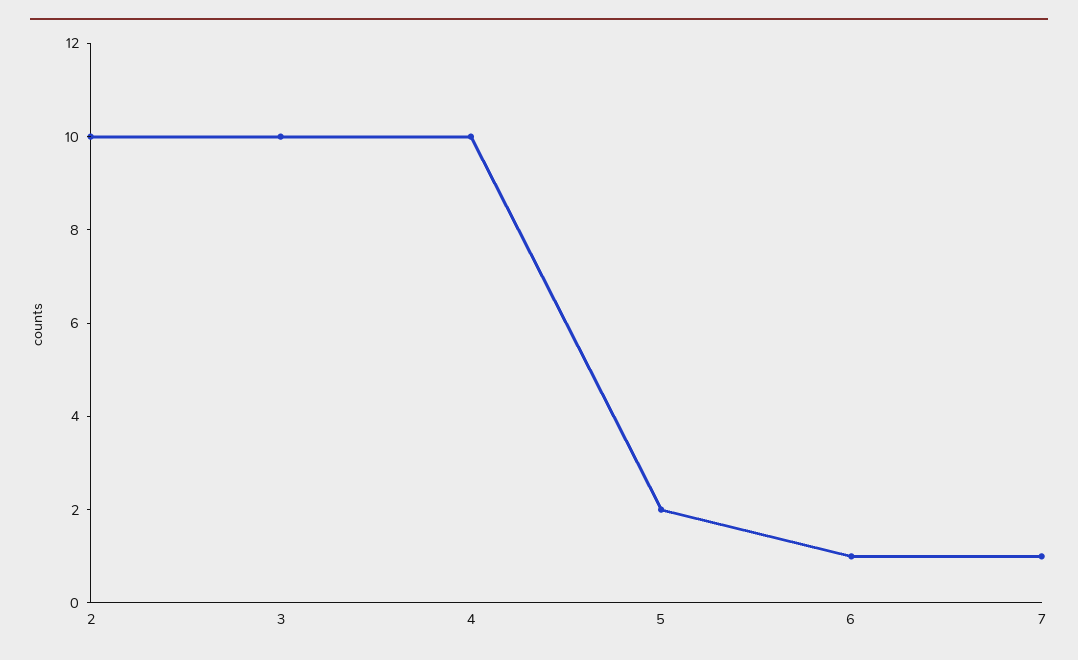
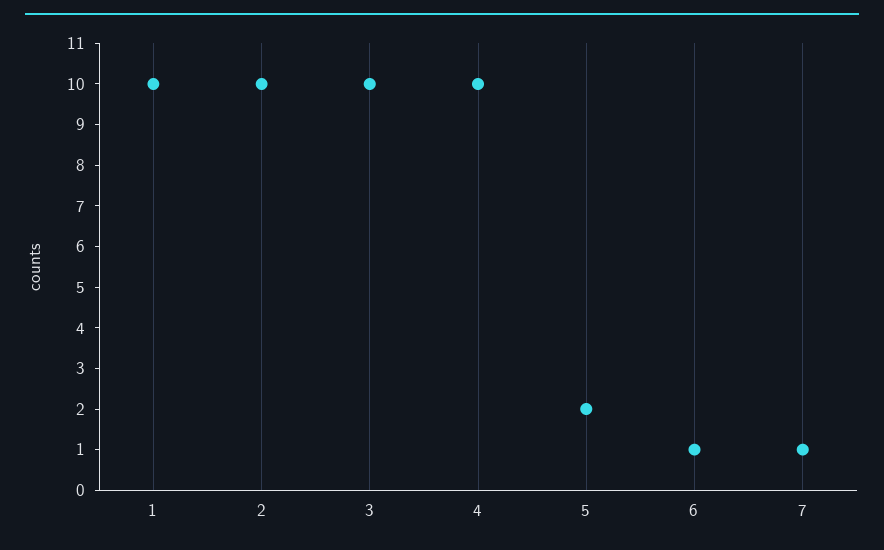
  {
    "2": 10,
    "3": 10,
    "4": 10,
    "5": 2,
    "6": 1,
-   "7": 1
+   "7": 1,
+   "1": 10
  }

